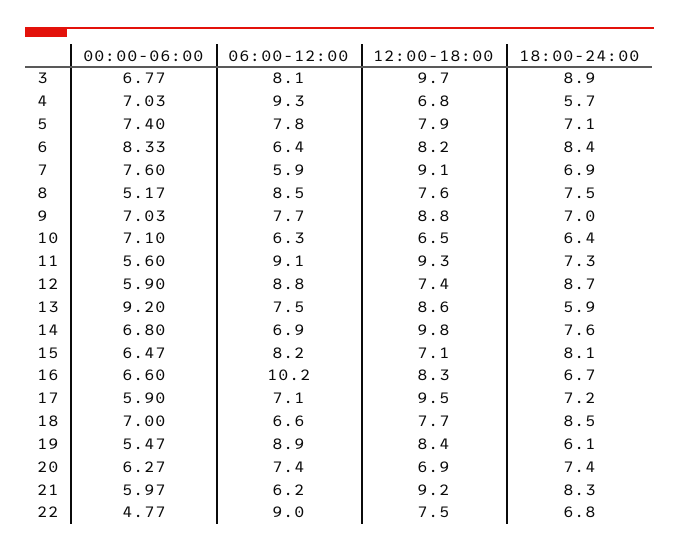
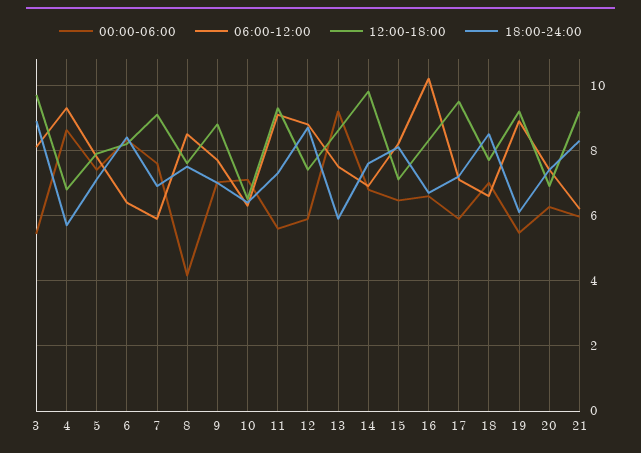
  {
    "00:00-06:00": {
-     "3": 6.77,
+     "3": 5.4,
-     "4": 7.03,
+     "4": 8.6,
      "5": 7.4,
      "6": 8.33,
      "7": 7.6,
-     "8": 5.17,
+     "8": 4.2,
      "9": 7.03,
      "10": 7.1,
      "11": 5.6,
      "12": 5.9,
      "13": 9.2,
      "14": 6.8,
      "15": 6.47,
      "16": 6.6,
      "17": 5.9,
      "18": 7,
      "19": 5.47,
      "20": 6.27,
-     "21": 5.97,
+     "21": 5.97
-     "22": 4.77
    },
    "06:00-12:00": {
      "3": 8.1,
      "4": 9.3,
      "5": 7.8,
      "6": 6.4,
      "7": 5.9,
      "8": 8.5,
      "9": 7.7,
      "10": 6.3,
      "11": 9.1,
      "12": 8.8,
      "13": 7.5,
      "14": 6.9,
      "15": 8.2,
      "16": 10.2,
      "17": 7.1,
      "18": 6.6,
      "19": 8.9,
      "20": 7.4,
-     "21": 6.2,
+     "21": 6.2
-     "22": 9
    },
    "12:00-18:00": {
      "3": 9.7,
      "4": 6.8,
      "5": 7.9,
      "6": 8.2,
      "7": 9.1,
      "8": 7.6,
      "9": 8.8,
      "10": 6.5,
      "11": 9.3,
      "12": 7.4,
      "13": 8.6,
      "14": 9.8,
      "15": 7.1,
      "16": 8.3,
      "17": 9.5,
      "18": 7.7,
-     "19": 8.4,
+     "19": 9.2,
      "20": 6.9,
-     "21": 9.2,
+     "21": 9.2
-     "22": 7.5
    },
    "18:00-24:00": {
      "3": 8.9,
      "4": 5.7,
      "5": 7.1,
      "6": 8.4,
      "7": 6.9,
      "8": 7.5,
      "9": 7,
      "10": 6.4,
      "11": 7.3,
      "12": 8.7,
      "13": 5.9,
      "14": 7.6,
      "15": 8.1,
      "16": 6.7,
      "17": 7.2,
      "18": 8.5,
      "19": 6.1,
      "20": 7.4,
-     "21": 8.3,
+     "21": 8.3
-     "22": 6.8
    }
  }

